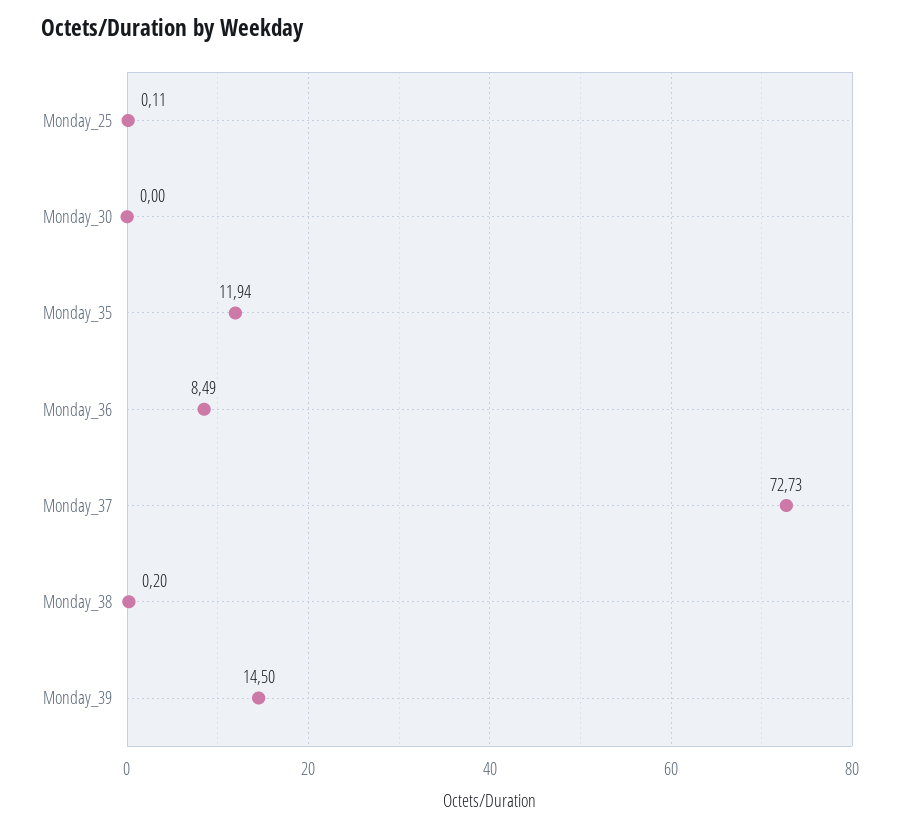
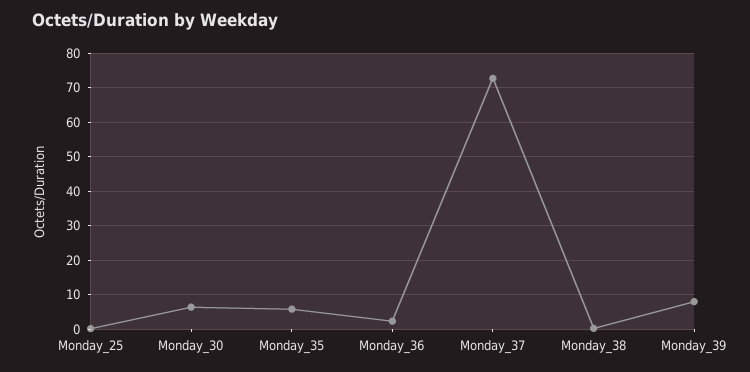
  {
    "Monday_25": 0.11,
-   "Monday_30": 0,
+   "Monday_30": 6,
-   "Monday_35": 11.94,
+   "Monday_35": 6,
-   "Monday_36": 8.49,
+   "Monday_36": 2,
    "Monday_37": 72.73,
    "Monday_38": 0.2,
-   "Monday_39": 14.5
+   "Monday_39": 8
  }

